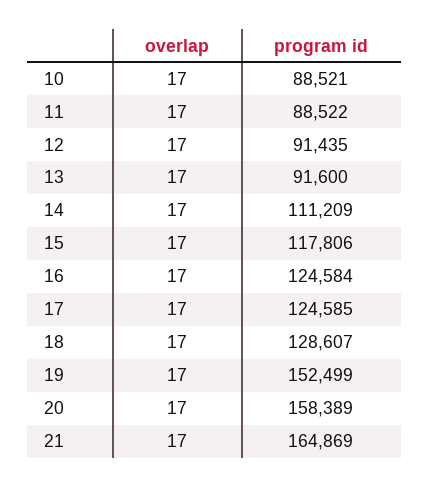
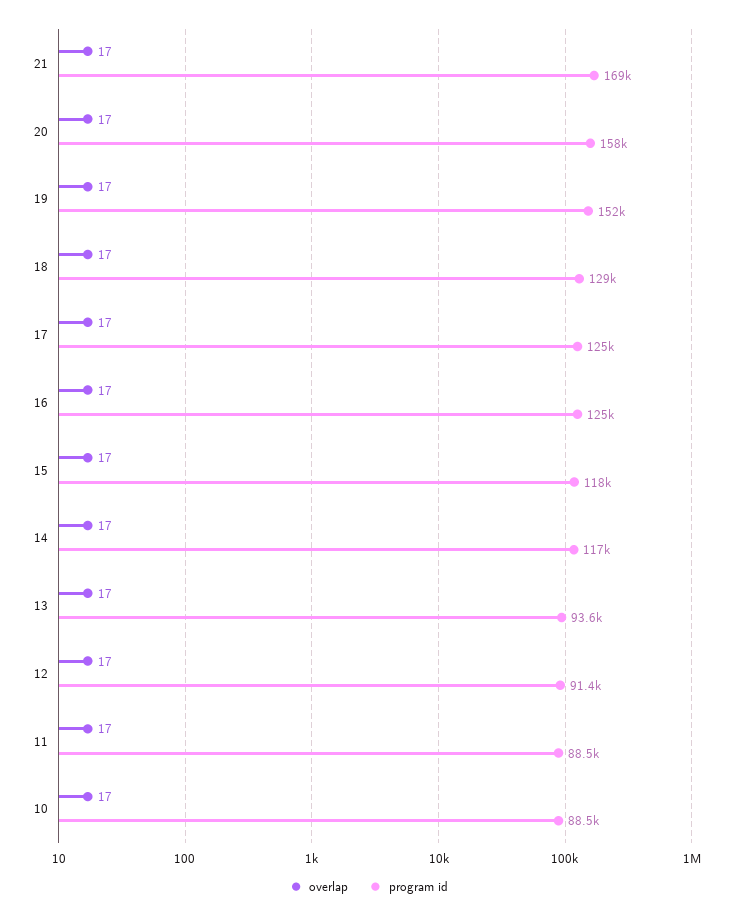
  {
    "overlap": {
      "10": 17,
      "11": 17,
      "12": 17,
      "13": 17,
      "14": 17,
      "15": 17,
      "16": 17,
      "17": 17,
      "18": 17,
      "19": 17,
      "20": 17,
      "21": 17
    },
    "program id": {
      "10": 88521,
      "11": 88522,
      "12": 91435,
-     "13": 91600,
+     "13": 93600,
-     "14": 111209,
+     "14": 117000,
      "15": 117806,
      "16": 124584,
      "17": 124585,
      "18": 128607,
      "19": 152499,
      "20": 158389,
-     "21": 164869
+     "21": 169000
    }
  }

